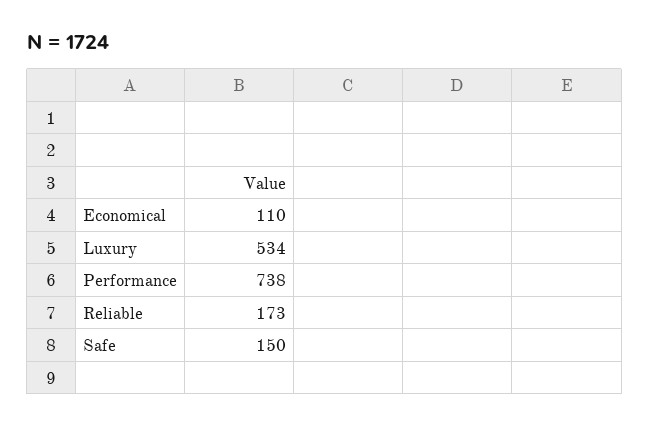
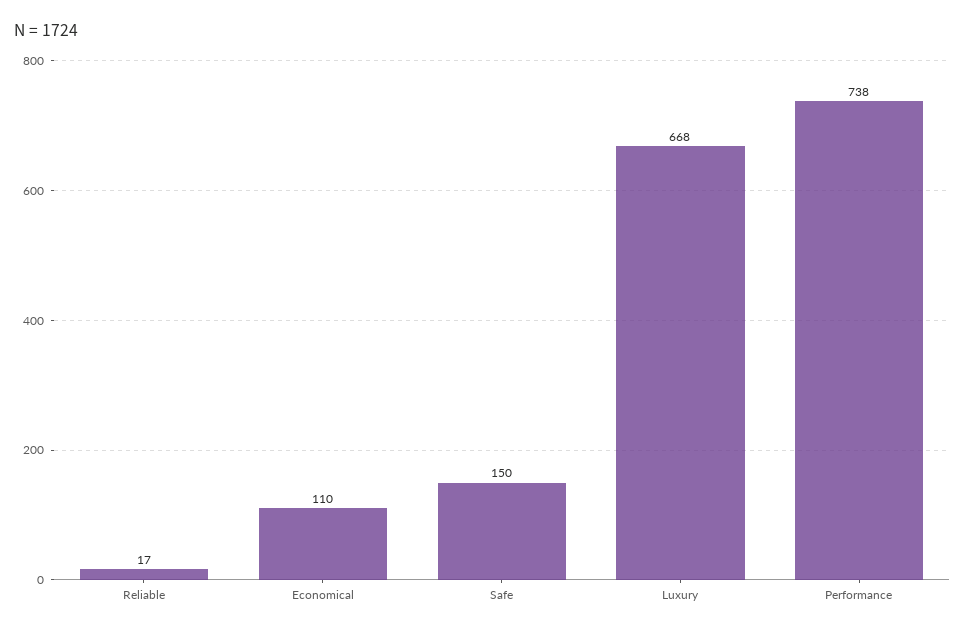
  {
    "Economical": 110,
-   "Luxury": 534,
+   "Luxury": 668,
    "Performance": 738,
-   "Reliable": 173,
+   "Reliable": 17,
    "Safe": 150
  }

